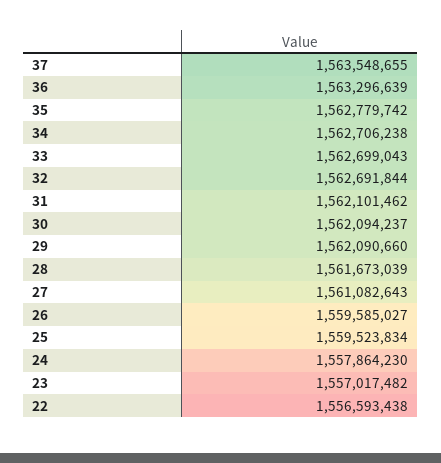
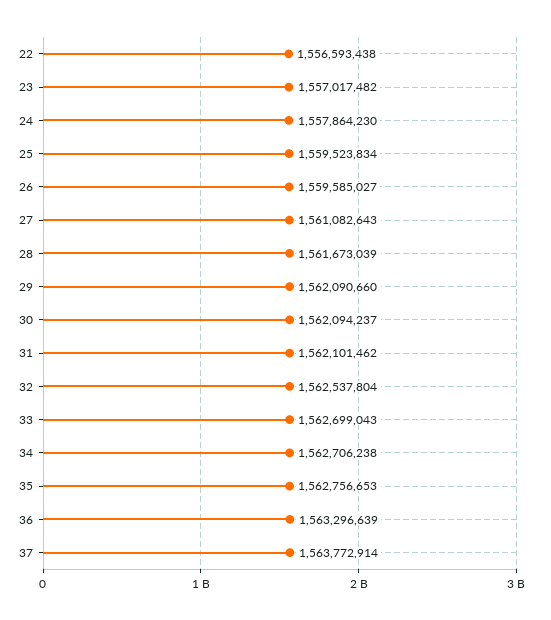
  {
-   "37": 1563548655,
+   "37": 1563772914,
    "36": 1563296639,
-   "35": 1562779742,
+   "35": 1562756653,
    "34": 1562706238,
    "33": 1562699043,
-   "32": 1562691844,
+   "32": 1562537804,
    "31": 1562101462,
    "30": 1562094237,
    "29": 1562090660,
    "28": 1561673039,
    "27": 1561082643,
    "26": 1559585027,
    "25": 1559523834,
    "24": 1557864230,
    "23": 1557017482,
    "22": 1556593438
  }

